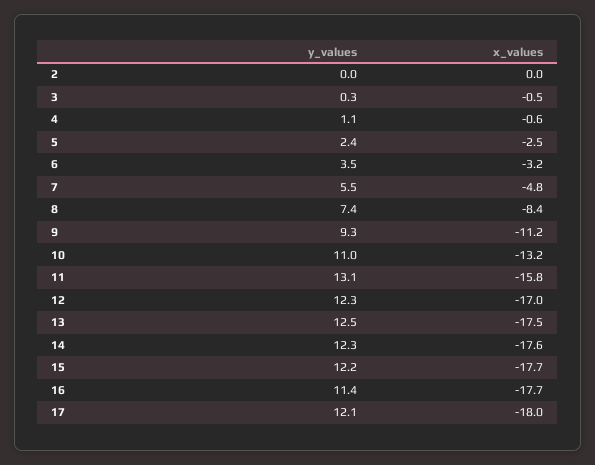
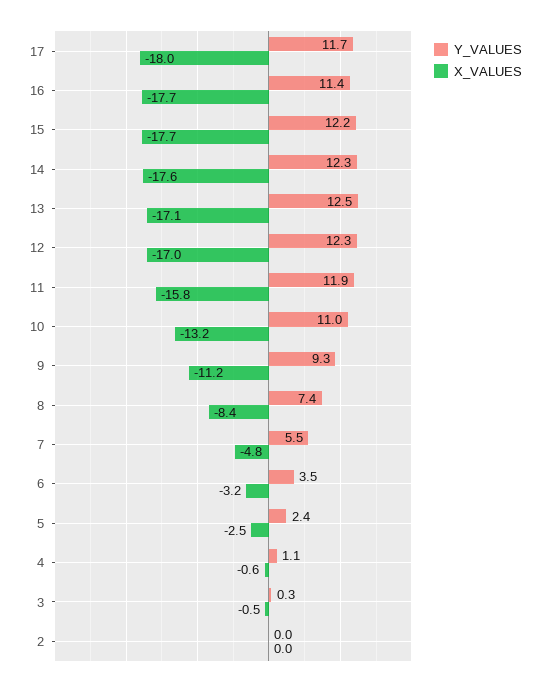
  {
    "y_values": {
      "2": 0,
      "3": 0.3,
      "4": 1.1,
      "5": 2.4,
      "6": 3.5,
      "7": 5.5,
      "8": 7.4,
      "9": 9.3,
      "10": 11,
-     "11": 13.1,
+     "11": 11.9,
      "12": 12.3,
      "13": 12.5,
      "14": 12.3,
      "15": 12.2,
      "16": 11.4,
-     "17": 12.1
+     "17": 11.7
    },
    "x_values": {
      "2": 0,
      "3": -0.5,
      "4": -0.6,
      "5": -2.5,
      "6": -3.2,
      "7": -4.8,
      "8": -8.4,
      "9": -11.2,
      "10": -13.2,
      "11": -15.8,
      "12": -17,
-     "13": -17.5,
+     "13": -17.1,
      "14": -17.6,
      "15": -17.7,
      "16": -17.7,
      "17": -18
    }
  }

